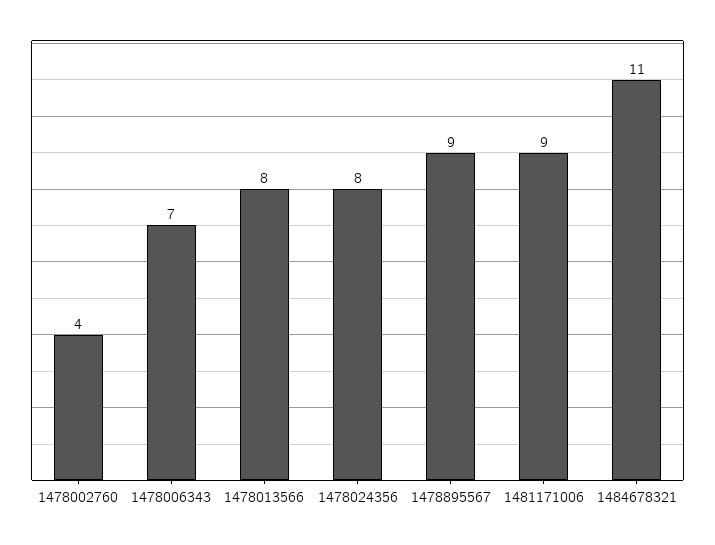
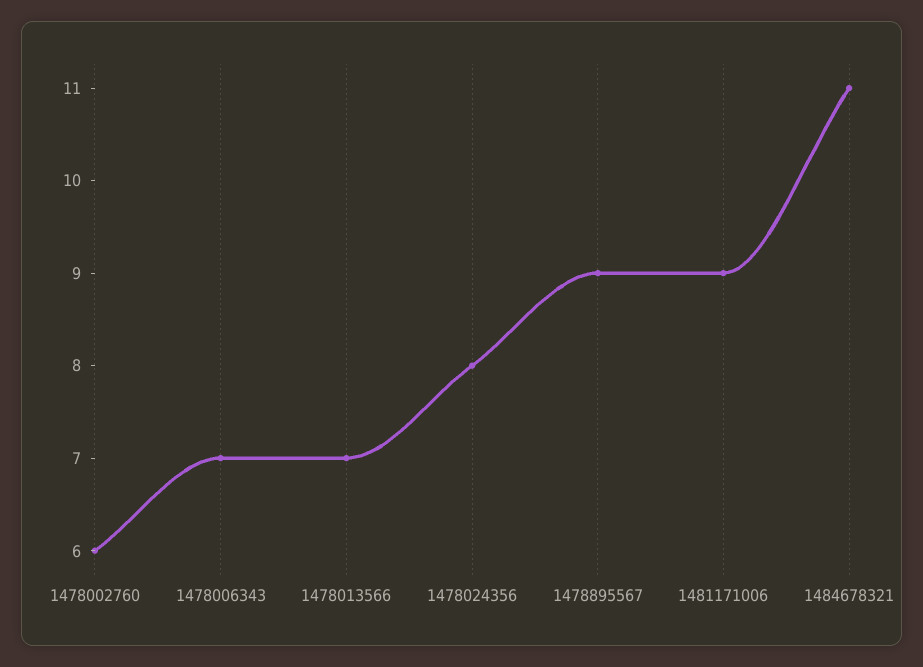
  {
-   "1478002760": 4,
+   "1478002760": 6,
    "1478006343": 7,
-   "1478013566": 8,
+   "1478013566": 7,
    "1478024356": 8,
    "1478895567": 9,
    "1481171006": 9,
    "1484678321": 11
  }

